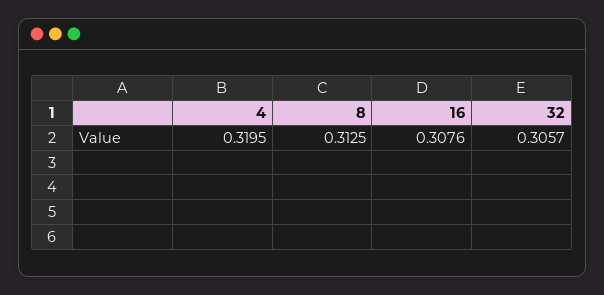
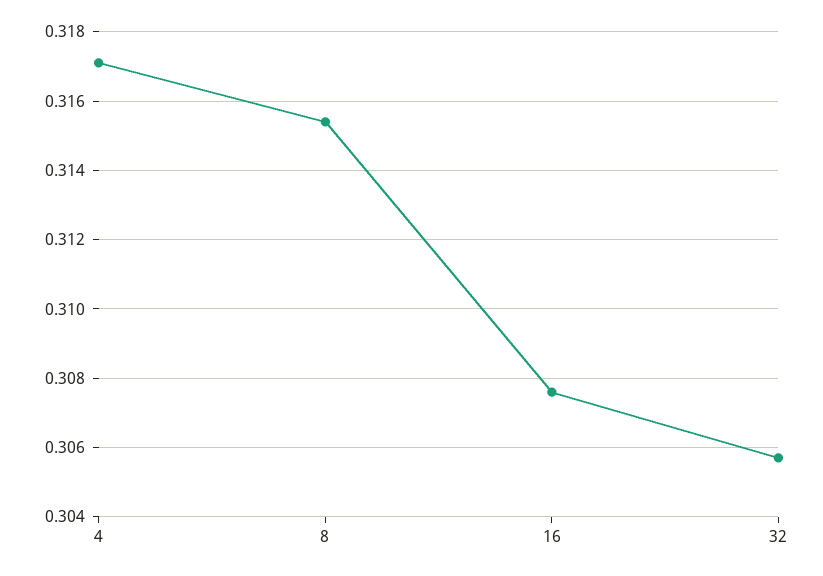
  {
-   "4": 0.3195,
+   "4": 0.317,
-   "8": 0.3125,
+   "8": 0.3155,
    "16": 0.3076,
    "32": 0.3057
  }

